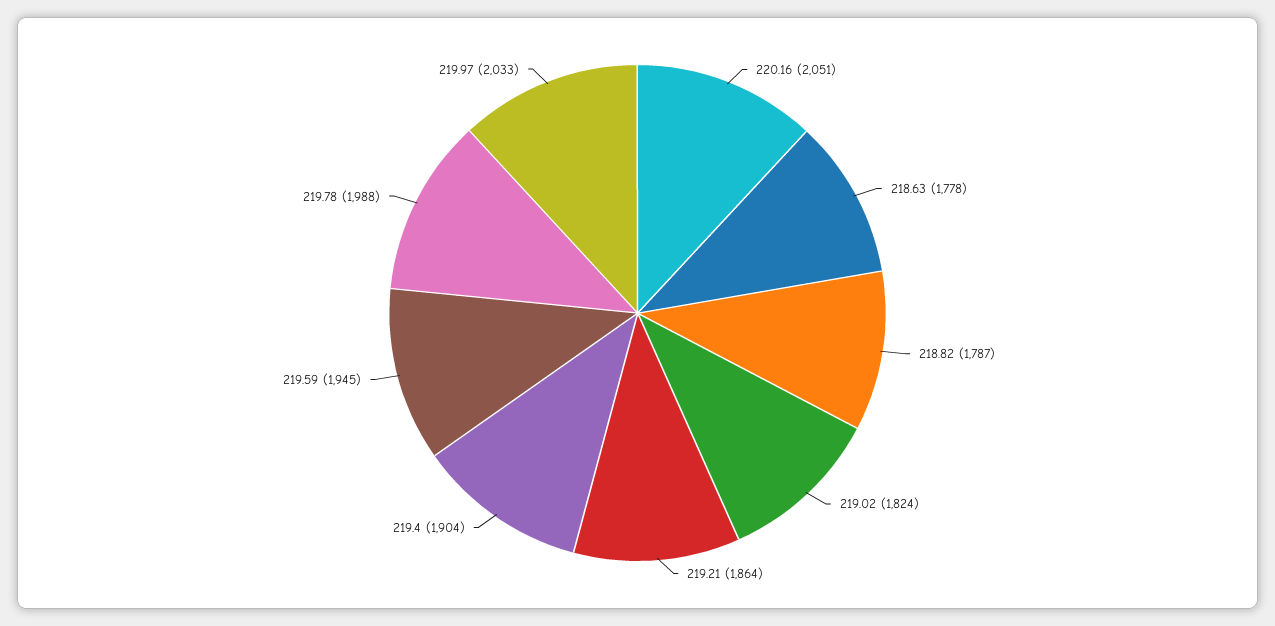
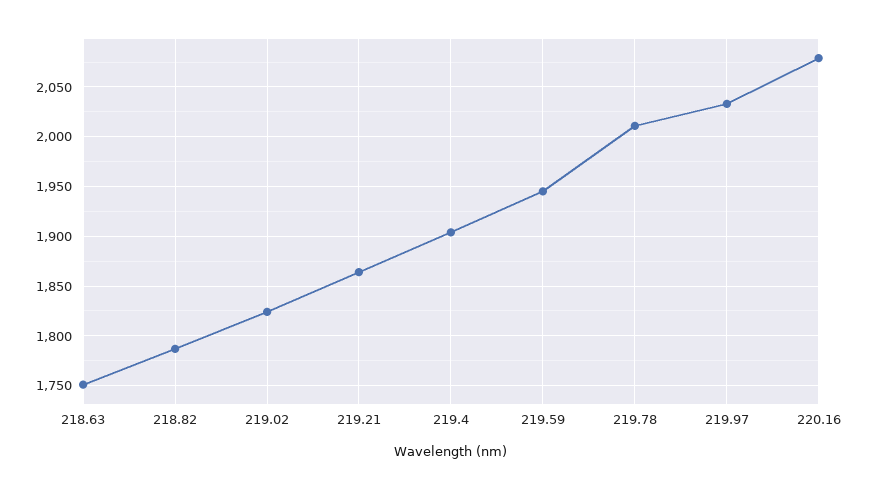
  {
-   "220.16": 2051,
+   "220.16": 2080,
-   "218.63": 1778,
+   "218.63": 1750,
    "218.82": 1787,
    "219.02": 1824,
    "219.21": 1864,
    "219.4": 1904,
    "219.59": 1945,
-   "219.78": 1988,
+   "219.78": 2010,
    "219.97": 2033
  }

